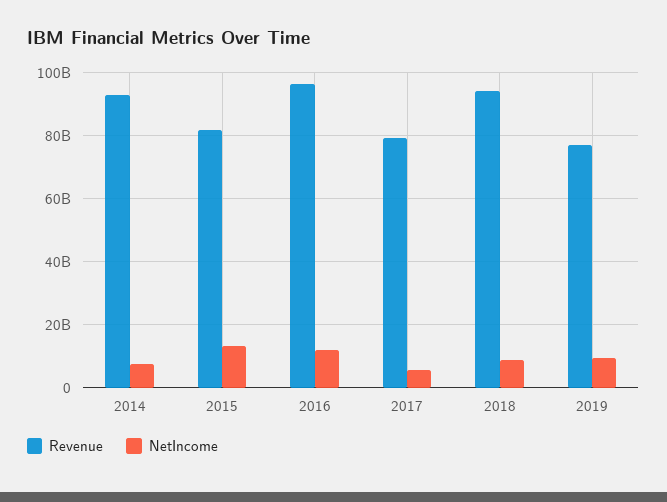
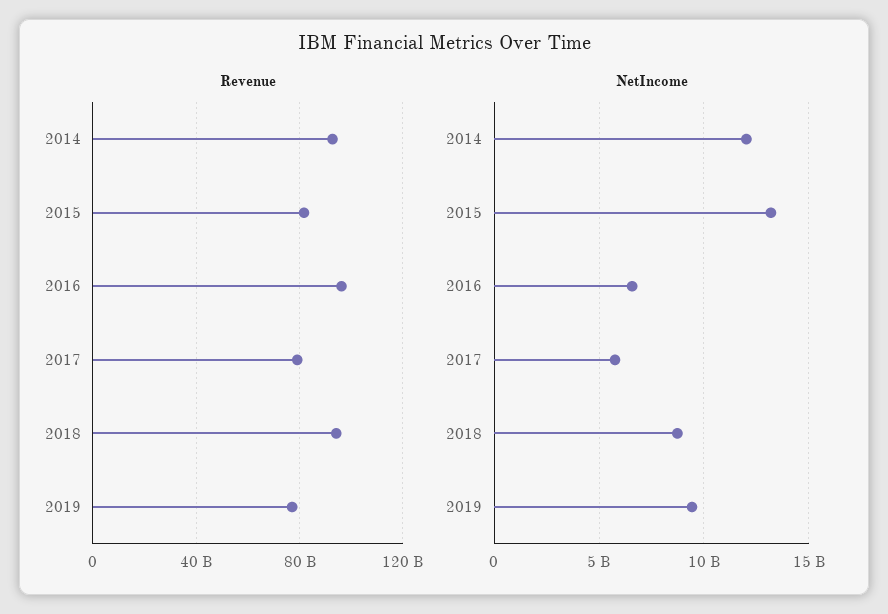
  {
    "Revenue": {
      "2014": 92000000000,
      "2015": 82000000000,
      "2016": 96000000000,
      "2017": 80000000000,
      "2018": 94000000000,
      "2019": 78000000000
    },
    "NetIncome": {
-     "2014": 8000000000,
+     "2014": 12000000000,
      "2015": 13000000000,
-     "2016": 12000000000,
+     "2016": 6500000000,
      "2017": 6000000000,
      "2018": 8500000000,
      "2019": 9500000000
    }
  }

